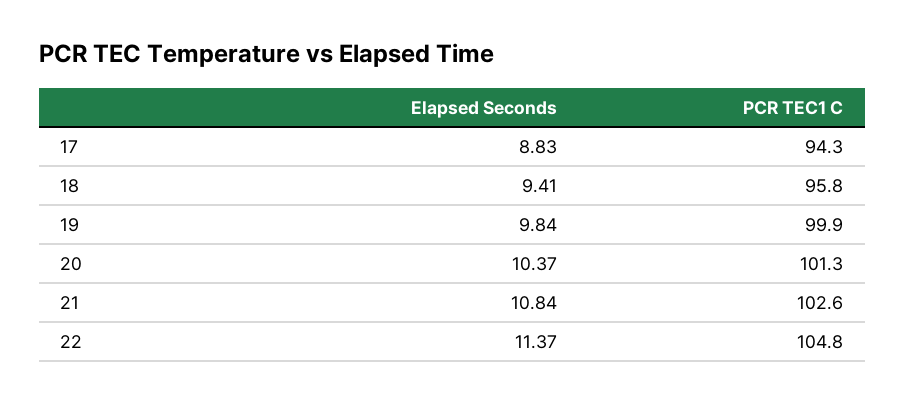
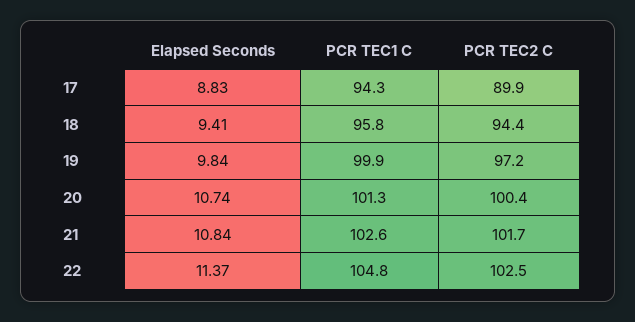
  {
    "Elapsed Seconds": {
      "17": 8.83,
      "18": 9.41,
      "19": 9.84,
-     "20": 10.37,
+     "20": 10.74,
      "21": 10.84,
      "22": 11.37
    },
    "PCR TEC1 C": {
      "17": 94.3,
      "18": 95.8,
      "19": 99.9,
      "20": 101.3,
      "21": 102.6,
      "22": 104.8
-   }
+   },
+   "PCR TEC2 C": {
+     "17": 89.9,
+     "18": 94.4,
+     "19": 97.2,
+     "20": 100.4,
+     "21": 101.7,
+     "22": 102.5
+   }
  }

